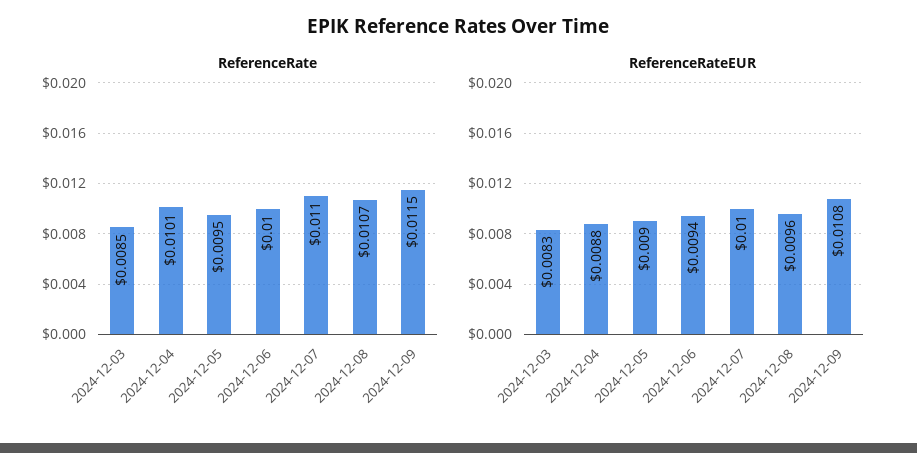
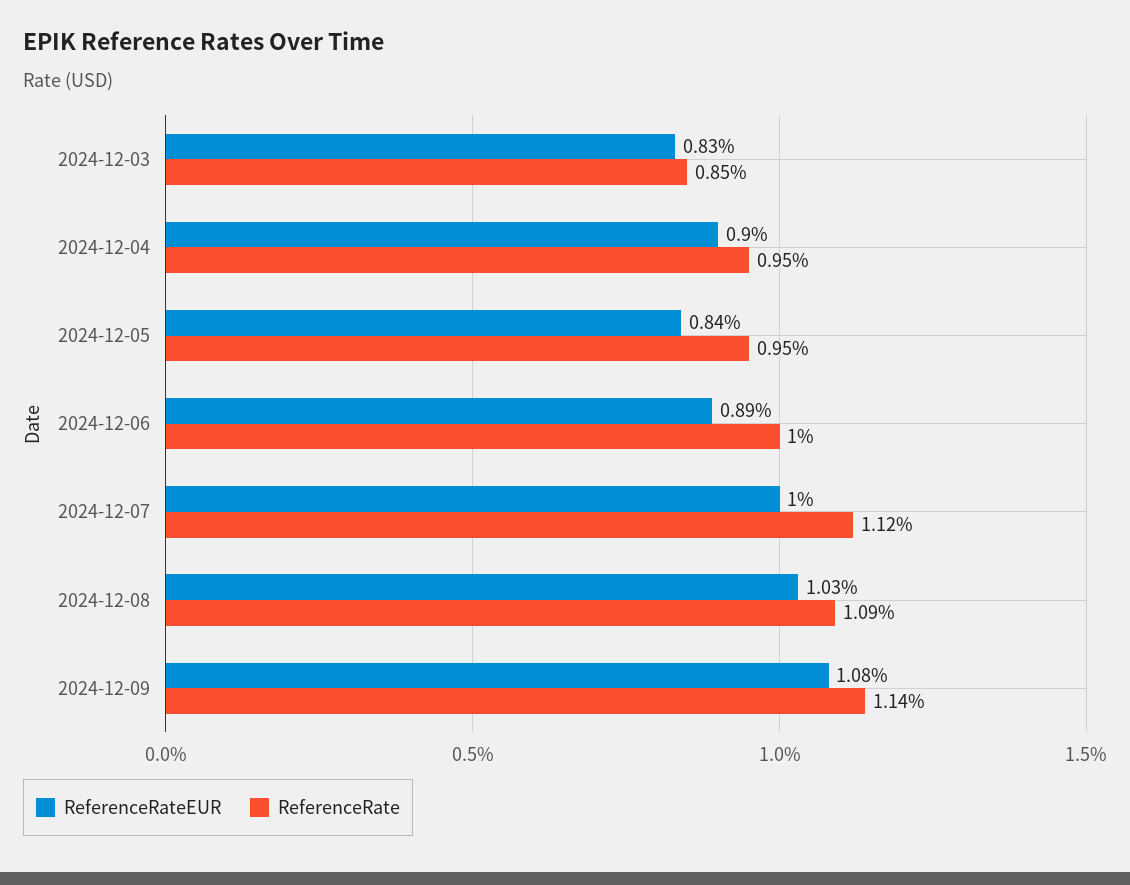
  {
    "ReferenceRate": {
      "2024-12-03": 0.0085,
-     "2024-12-04": 0.0101,
+     "2024-12-04": 0.0095,
      "2024-12-05": 0.0095,
      "2024-12-06": 0.01,
-     "2024-12-07": 0.011,
+     "2024-12-07": 0.0112,
-     "2024-12-08": 0.0107,
+     "2024-12-08": 0.0109,
-     "2024-12-09": 0.0115
+     "2024-12-09": 0.0114
    },
    "ReferenceRateEUR": {
      "2024-12-03": 0.0083,
-     "2024-12-04": 0.0088,
+     "2024-12-04": 0.009,
-     "2024-12-05": 0.009,
+     "2024-12-05": 0.0084,
-     "2024-12-06": 0.0094,
+     "2024-12-06": 0.0089,
      "2024-12-07": 0.01,
-     "2024-12-08": 0.0096,
+     "2024-12-08": 0.0103,
      "2024-12-09": 0.0108
    }
  }

